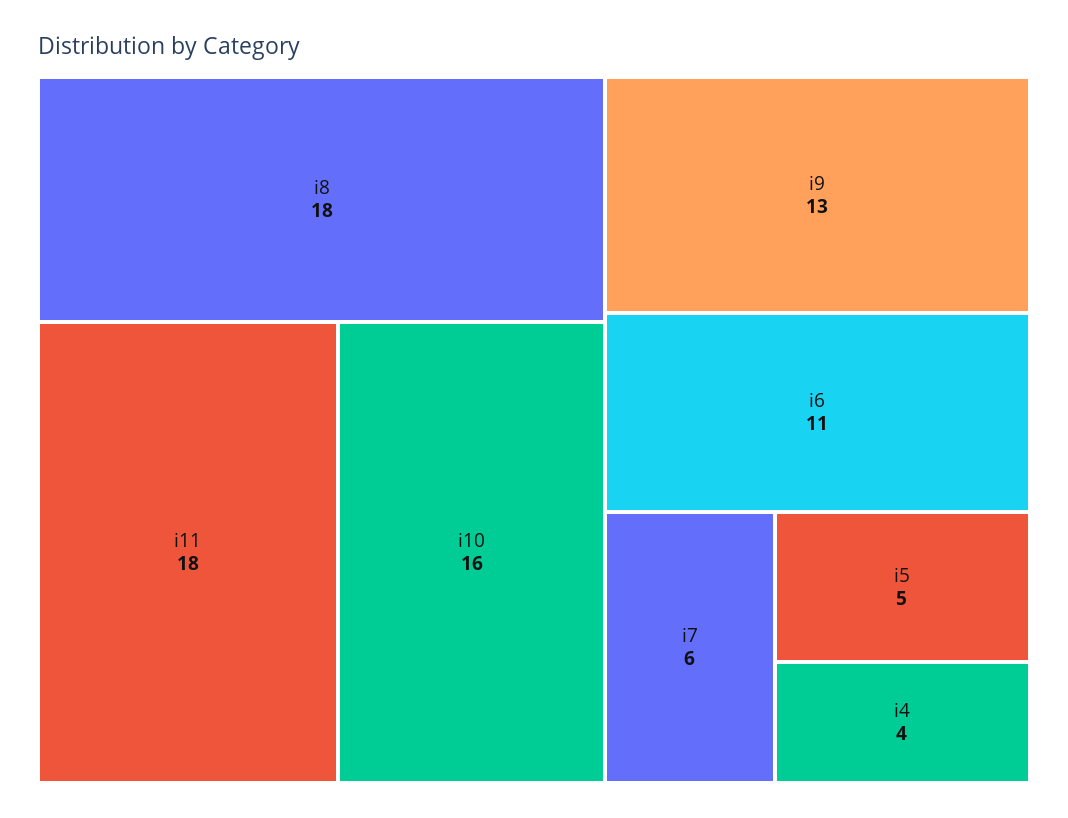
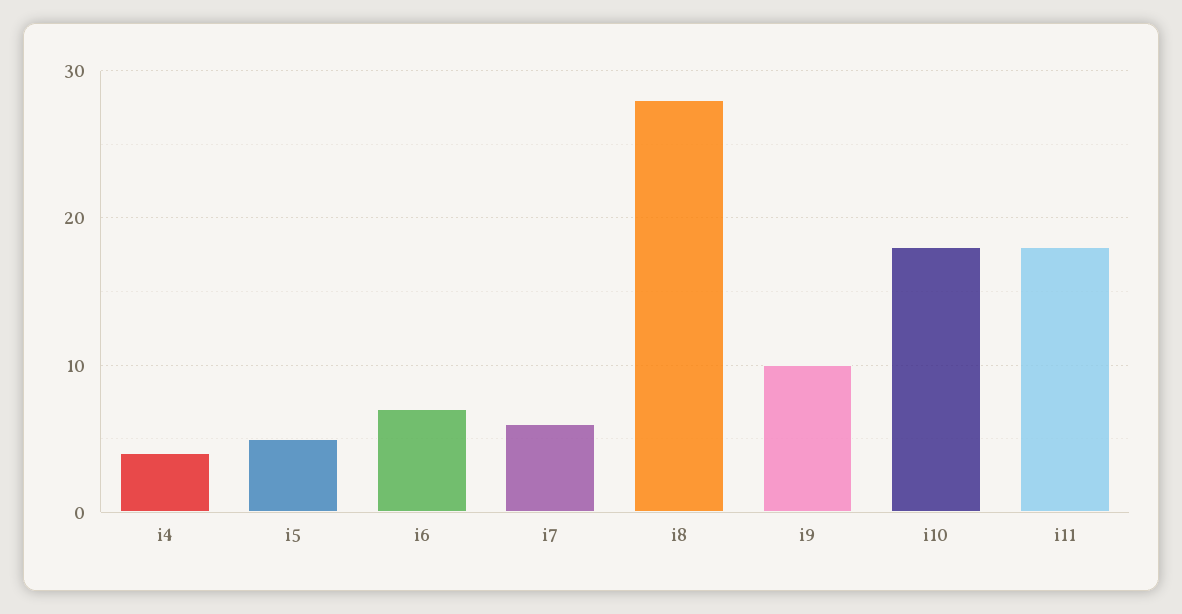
  {
-   "i8": 18,
+   "i8": 28,
    "i11": 18,
-   "i10": 16,
+   "i10": 18,
-   "i9": 13,
+   "i9": 10,
-   "i6": 11,
+   "i6": 7,
    "i7": 6,
    "i5": 5,
    "i4": 4
  }

